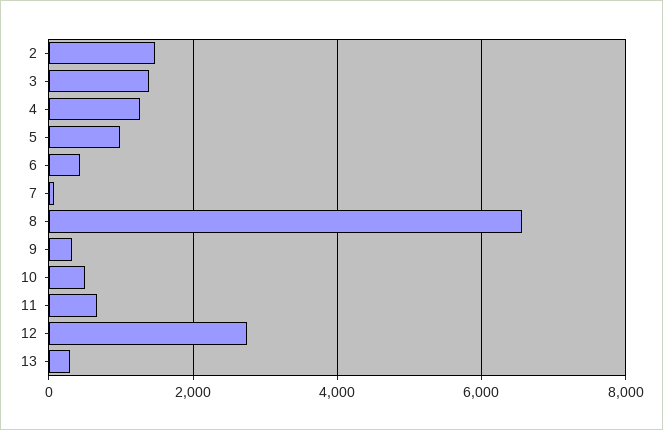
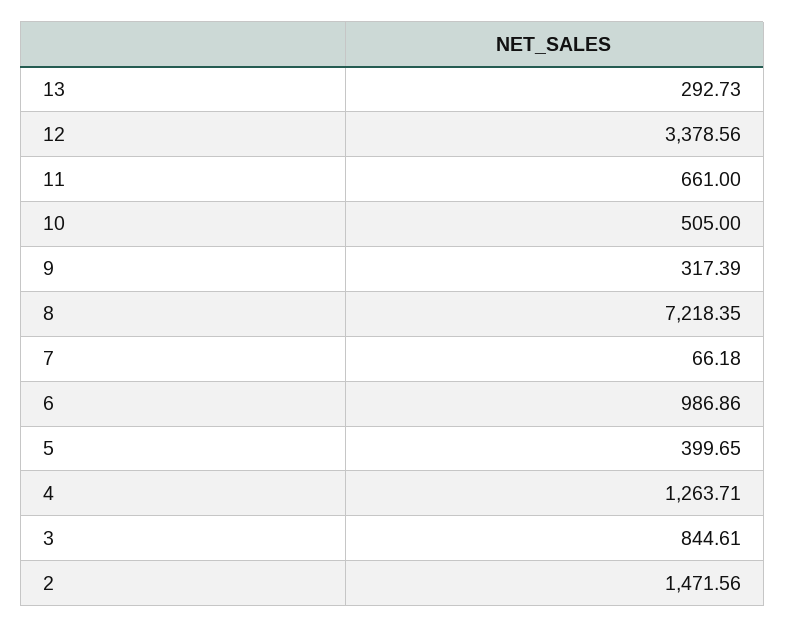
  {
    "2": 1471.56,
-   "3": 1400,
+   "3": 844.61,
    "4": 1263.71,
-   "5": 1000,
+   "5": 399.65,
-   "6": 400,
+   "6": 986.86,
    "7": 66.18,
-   "8": 6600,
+   "8": 7218.35,
    "9": 317.39,
    "10": 505,
    "11": 661,
-   "12": 2800,
+   "12": 3378.56,
    "13": 292.73
  }

